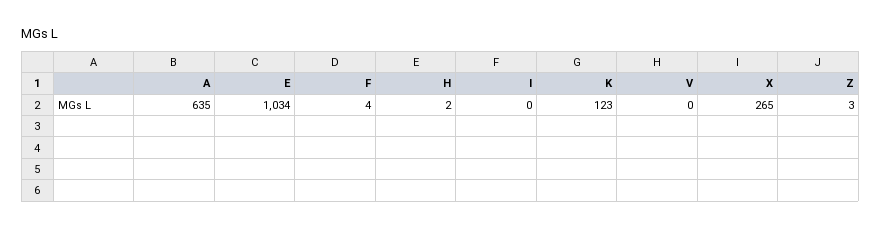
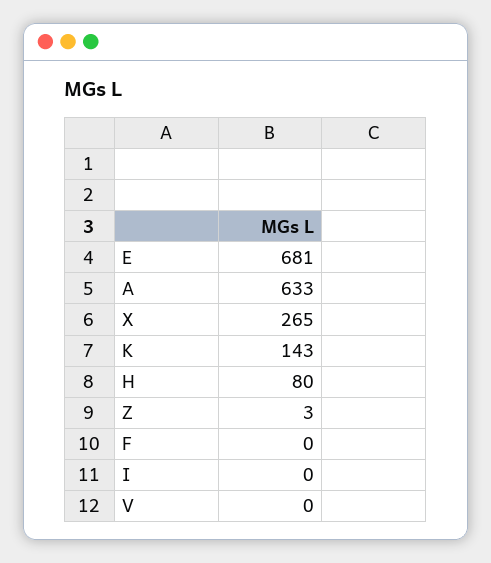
  {
-   "A": 635,
+   "A": 633,
-   "E": 1034,
+   "E": 681,
-   "F": 4,
+   "F": 0,
-   "H": 2,
+   "H": 80,
    "I": 0,
-   "K": 123,
+   "K": 143,
    "V": 0,
    "X": 265,
    "Z": 3
  }

